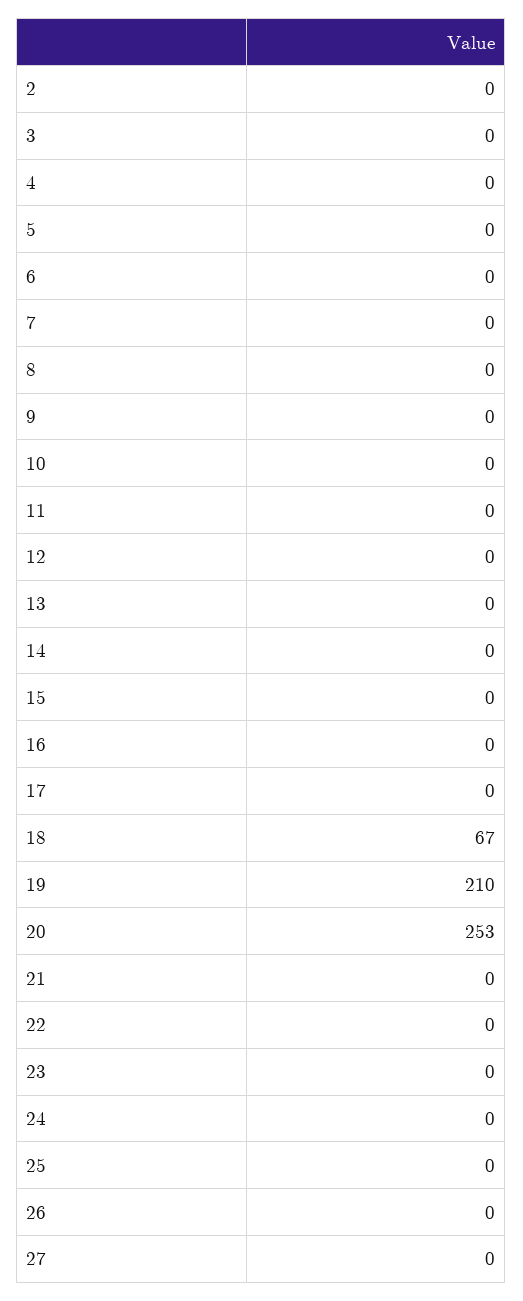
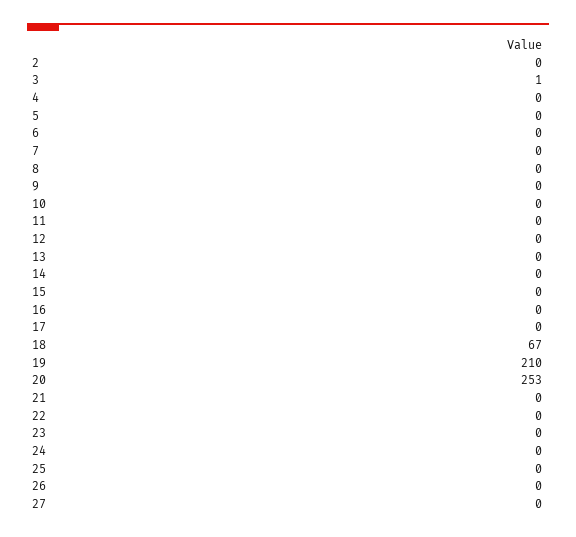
  {
    "2": 0,
-   "3": 0,
+   "3": 1,
    "4": 0,
    "5": 0,
    "6": 0,
    "7": 0,
    "8": 0,
    "9": 0,
    "10": 0,
    "11": 0,
    "12": 0,
    "13": 0,
    "14": 0,
    "15": 0,
    "16": 0,
    "17": 0,
    "18": 67,
    "19": 210,
    "20": 253,
    "21": 0,
    "22": 0,
    "23": 0,
    "24": 0,
    "25": 0,
    "26": 0,
    "27": 0
  }

